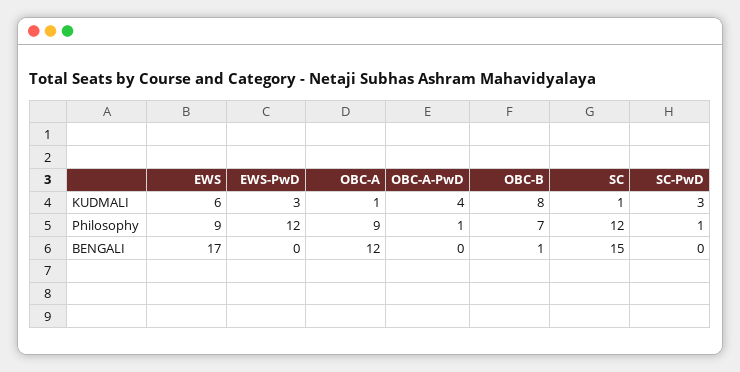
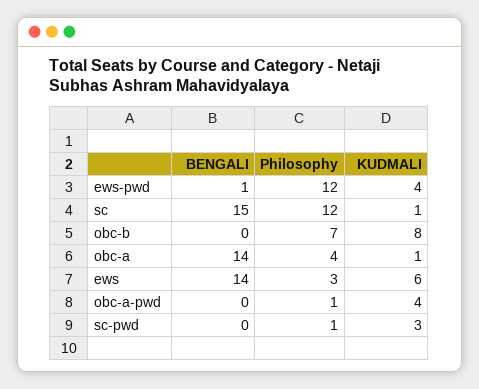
  {
    "EWS": {
      "KUDMALI": 6,
-     "Philosophy": 9,
+     "Philosophy": 3,
-     "BENGALI": 17
+     "BENGALI": 14
    },
    "EWS-PwD": {
-     "KUDMALI": 3,
+     "KUDMALI": 4,
      "Philosophy": 12,
-     "BENGALI": 0
+     "BENGALI": 1
    },
    "OBC-A": {
      "KUDMALI": 1,
-     "Philosophy": 9,
+     "Philosophy": 4,
-     "BENGALI": 12
+     "BENGALI": 14
    },
    "OBC-A-PwD": {
      "KUDMALI": 4,
      "Philosophy": 1,
      "BENGALI": 0
    },
    "OBC-B": {
      "KUDMALI": 8,
      "Philosophy": 7,
-     "BENGALI": 1
+     "BENGALI": 0
    },
    "SC": {
      "KUDMALI": 1,
      "Philosophy": 12,
      "BENGALI": 15
    },
    "SC-PwD": {
      "KUDMALI": 3,
      "Philosophy": 1,
      "BENGALI": 0
    }
  }

